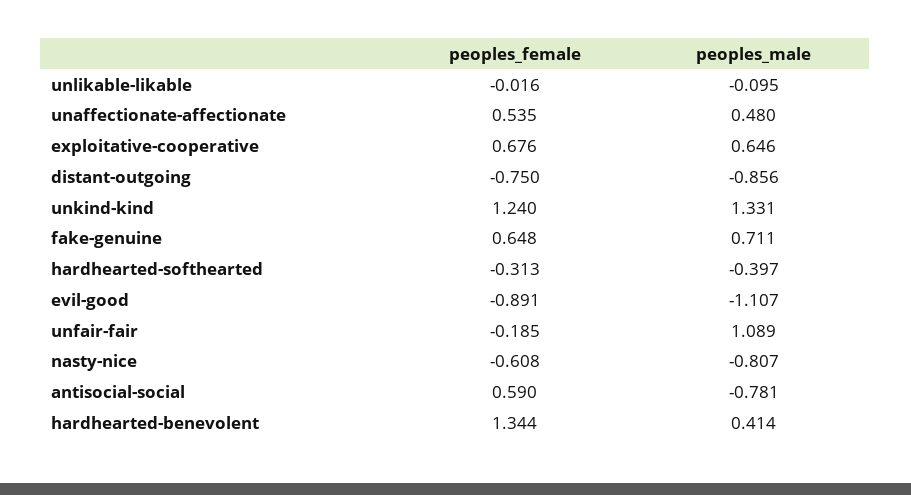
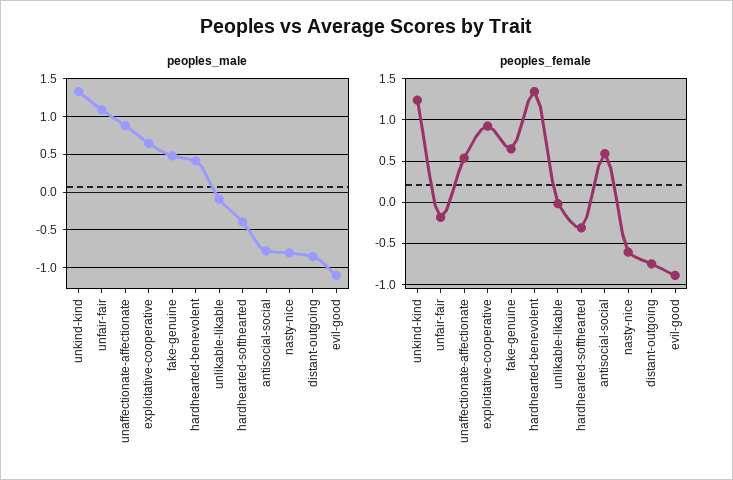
  {
    "peoples_female": {
      "unlikable-likable": -0.016,
      "unaffectionate-affectionate": 0.535,
-     "exploitative-cooperative": 0.676,
+     "exploitative-cooperative": 0.9,
      "distant-outgoing": -0.75,
      "unkind-kind": 1.24,
      "fake-genuine": 0.648,
      "hardhearted-softhearted": -0.313,
      "evil-good": -0.891,
      "unfair-fair": -0.185,
      "nasty-nice": -0.608,
      "antisocial-social": 0.59,
      "hardhearted-benevolent": 1.344
    },
    "peoples_male": {
      "unlikable-likable": -0.095,
-     "unaffectionate-affectionate": 0.48,
+     "unaffectionate-affectionate": 0.9,
      "exploitative-cooperative": 0.646,
      "distant-outgoing": -0.856,
      "unkind-kind": 1.331,
-     "fake-genuine": 0.711,
+     "fake-genuine": 0.5,
      "hardhearted-softhearted": -0.397,
      "evil-good": -1.107,
      "unfair-fair": 1.089,
      "nasty-nice": -0.807,
      "antisocial-social": -0.781,
      "hardhearted-benevolent": 0.414
    }
  }

